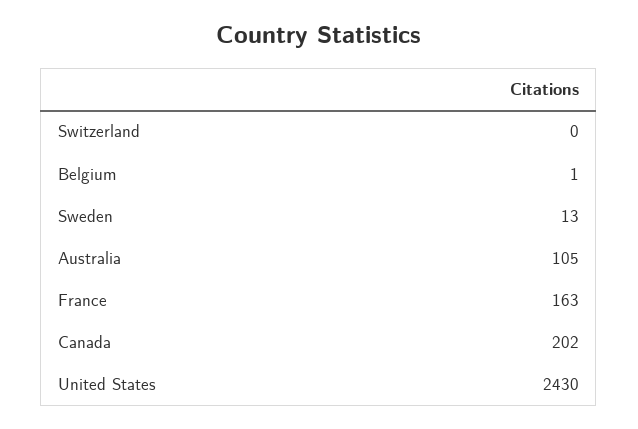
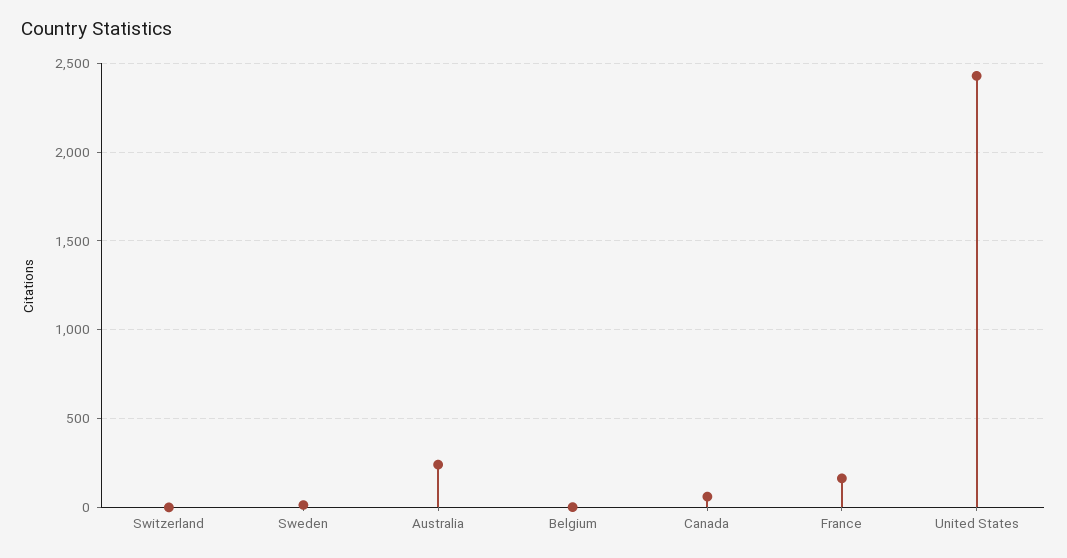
  {
    "Switzerland": 0,
    "Belgium": 1,
    "Sweden": 13,
-   "Australia": 105,
+   "Australia": 250,
    "France": 163,
-   "Canada": 202,
+   "Canada": 50,
    "United States": 2430
  }

